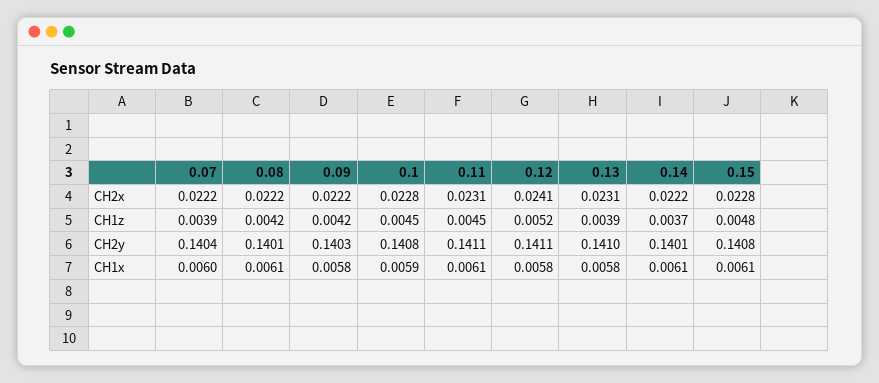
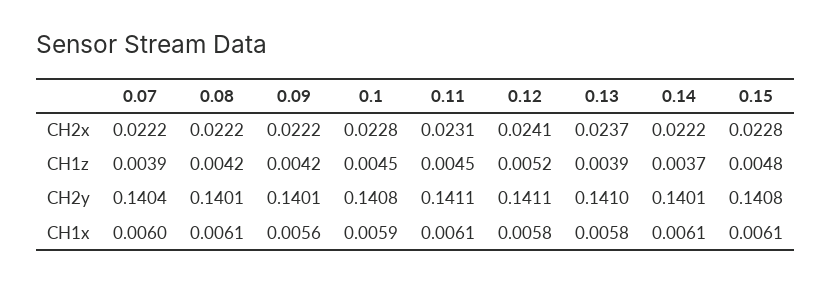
  {
    "0.07": {
      "CH2x": 0.0222,
      "CH1z": 0.0039,
      "CH2y": 0.1404,
      "CH1x": 0.006
    },
    "0.08": {
      "CH2x": 0.0222,
      "CH1z": 0.0042,
      "CH2y": 0.1401,
      "CH1x": 0.0061
    },
    "0.09": {
      "CH2x": 0.0222,
      "CH1z": 0.0042,
-     "CH2y": 0.1403,
+     "CH2y": 0.1401,
-     "CH1x": 0.0058
+     "CH1x": 0.0056
    },
    "0.1": {
      "CH2x": 0.0228,
      "CH1z": 0.0045,
      "CH2y": 0.1408,
      "CH1x": 0.0059
    },
    "0.11": {
      "CH2x": 0.0231,
      "CH1z": 0.0045,
      "CH2y": 0.1411,
      "CH1x": 0.0061
    },
    "0.12": {
      "CH2x": 0.0241,
      "CH1z": 0.0052,
      "CH2y": 0.1411,
      "CH1x": 0.0058
    },
    "0.13": {
-     "CH2x": 0.0231,
+     "CH2x": 0.0237,
      "CH1z": 0.0039,
      "CH2y": 0.141,
      "CH1x": 0.0058
    },
    "0.14": {
      "CH2x": 0.0222,
      "CH1z": 0.0037,
      "CH2y": 0.1401,
      "CH1x": 0.0061
    },
    "0.15": {
      "CH2x": 0.0228,
      "CH1z": 0.0048,
      "CH2y": 0.1408,
      "CH1x": 0.0061
    }
  }

